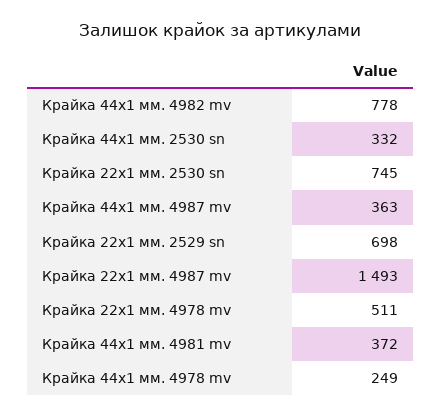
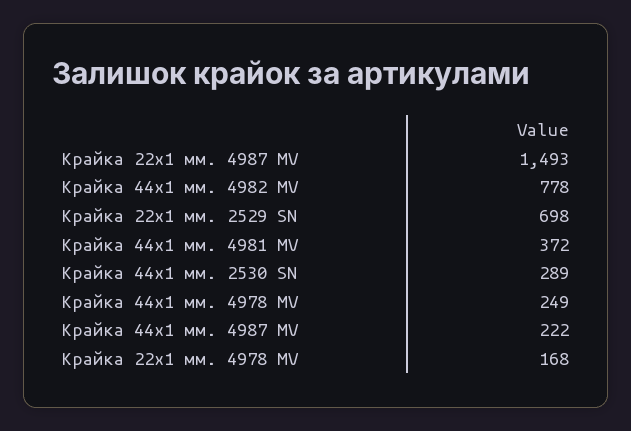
  {
    "Крайка 44x1 мм. 4982 mv": 778,
-   "Крайка 44x1 мм. 2530 sn": 332,
+   "Крайка 44x1 мм. 2530 sn": 289,
-   "Крайка 22x1 мм. 2530 sn": 745,
-   "Крайка 44x1 мм. 4987 mv": 363,
+   "Крайка 44x1 мм. 4987 mv": 222,
    "Крайка 22x1 мм. 2529 sn": 698,
    "Крайка 22x1 мм. 4987 mv": 1493,
-   "Крайка 22x1 мм. 4978 mv": 511,
+   "Крайка 22x1 мм. 4978 mv": 168,
    "Крайка 44x1 мм. 4981 mv": 372,
    "Крайка 44x1 мм. 4978 mv": 249
  }

